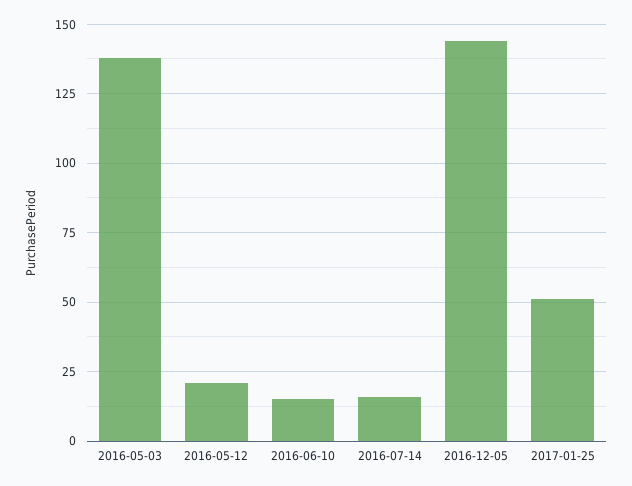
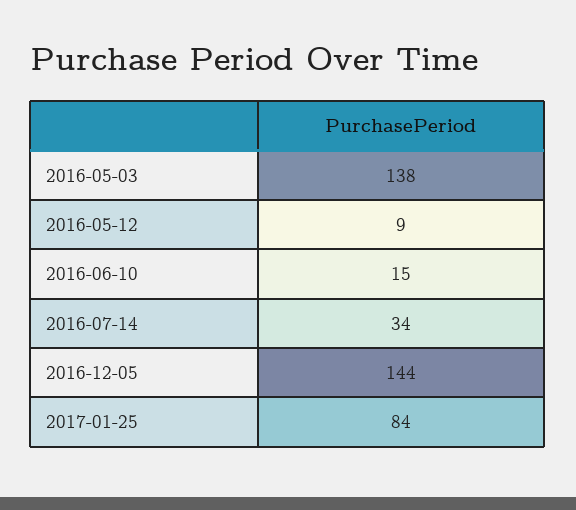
  {
    "2016-05-03": 138,
-   "2016-05-12": 20,
+   "2016-05-12": 9,
    "2016-06-10": 15,
-   "2016-07-14": 15,
+   "2016-07-14": 34,
    "2016-12-05": 144,
-   "2017-01-25": 50
+   "2017-01-25": 84
  }

